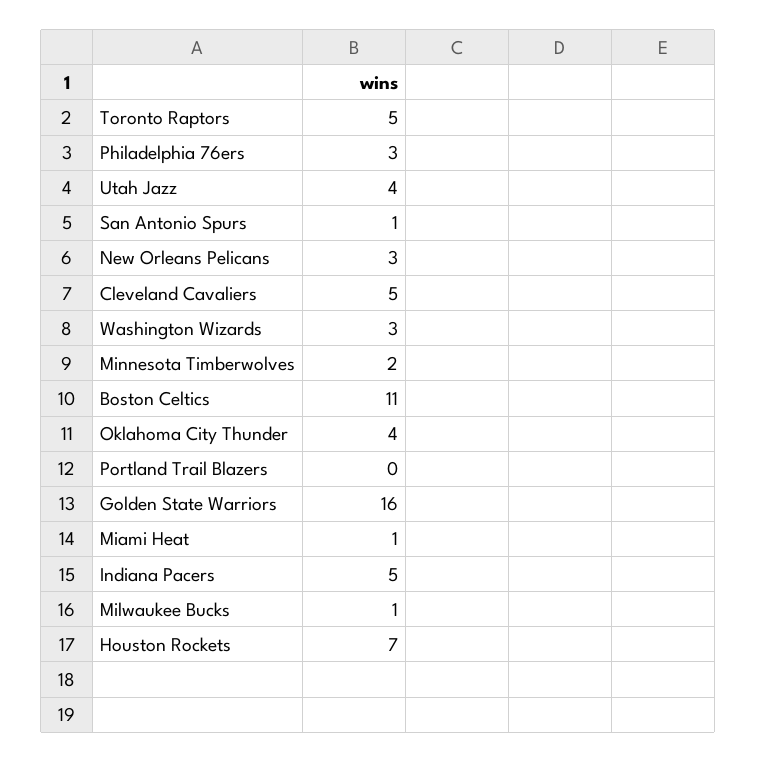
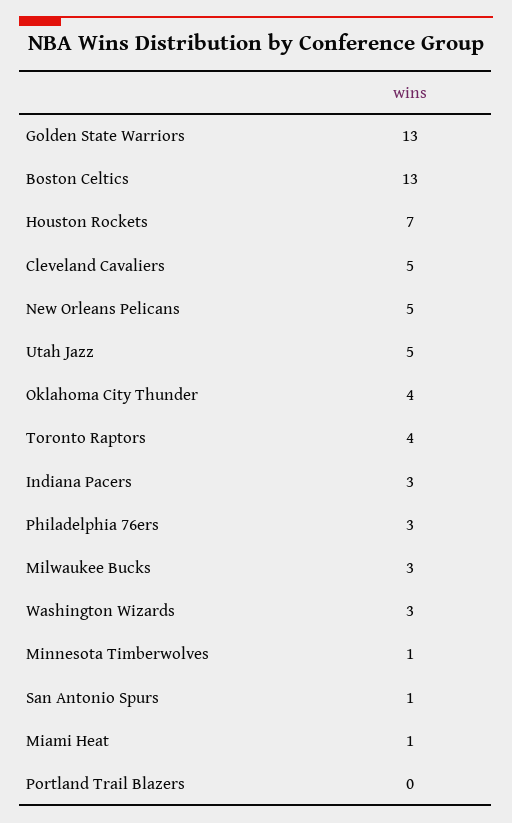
  {
-   "Toronto Raptors": 5,
+   "Toronto Raptors": 4,
    "Philadelphia 76ers": 3,
-   "Utah Jazz": 4,
+   "Utah Jazz": 5,
    "San Antonio Spurs": 1,
-   "New Orleans Pelicans": 3,
+   "New Orleans Pelicans": 5,
    "Cleveland Cavaliers": 5,
    "Washington Wizards": 3,
-   "Minnesota Timberwolves": 2,
+   "Minnesota Timberwolves": 1,
-   "Boston Celtics": 11,
+   "Boston Celtics": 13,
    "Oklahoma City Thunder": 4,
    "Portland Trail Blazers": 0,
-   "Golden State Warriors": 16,
+   "Golden State Warriors": 13,
    "Miami Heat": 1,
-   "Indiana Pacers": 5,
+   "Indiana Pacers": 3,
-   "Milwaukee Bucks": 1,
+   "Milwaukee Bucks": 3,
    "Houston Rockets": 7
  }

